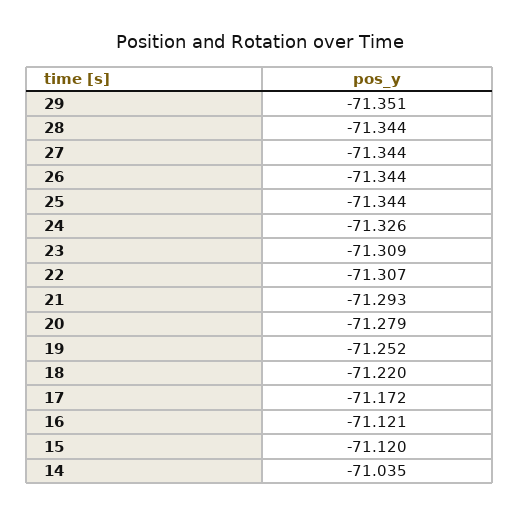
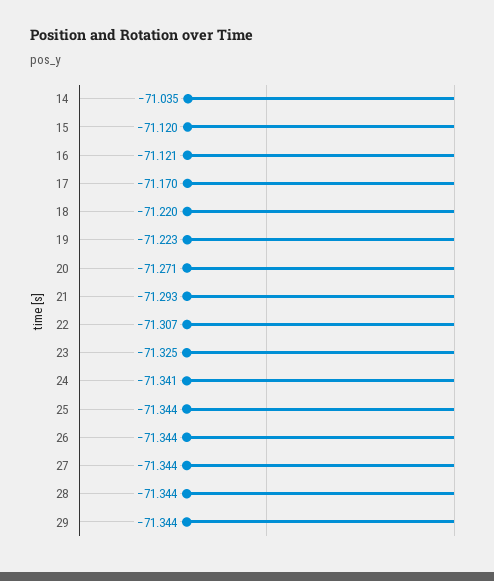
  {
-   "29": -71.351,
+   "29": -71.344,
    "28": -71.344,
    "27": -71.344,
    "26": -71.344,
    "25": -71.344,
-   "24": -71.326,
+   "24": -71.341,
-   "23": -71.309,
+   "23": -71.325,
    "22": -71.307,
    "21": -71.293,
-   "20": -71.279,
+   "20": -71.271,
-   "19": -71.252,
+   "19": -71.223,
    "18": -71.22,
-   "17": -71.172,
+   "17": -71.17,
    "16": -71.121,
    "15": -71.12,
    "14": -71.035
  }

